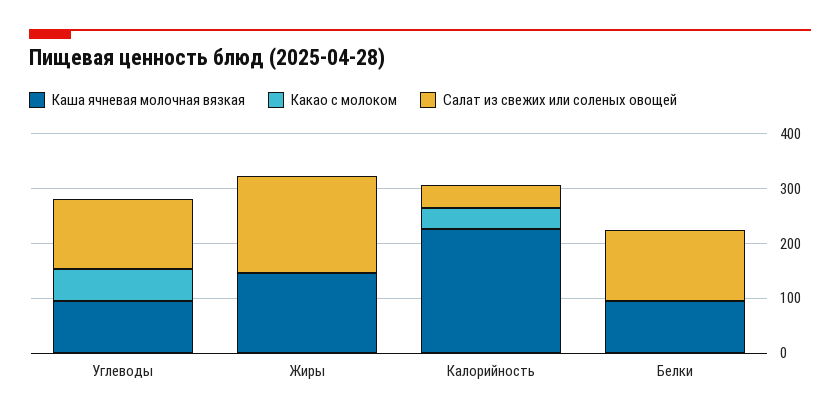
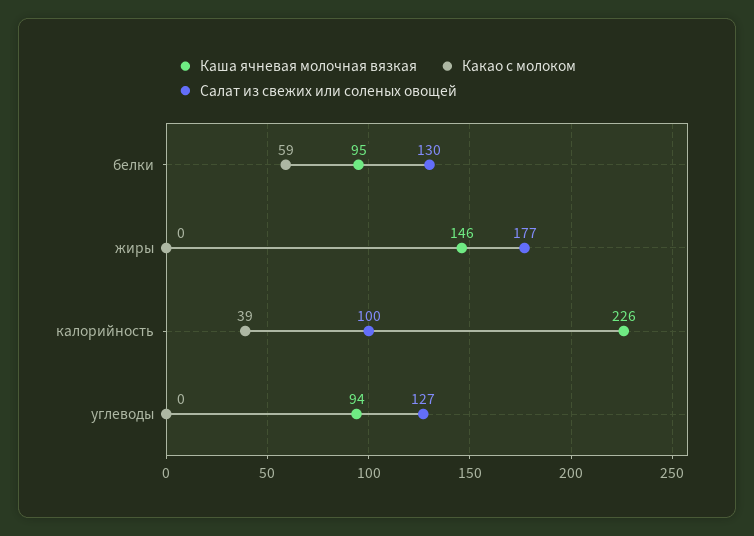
  {
    "Каша ячневая молочная вязкая": {
      "Углеводы": 94,
      "Жиры": 146,
      "Калорийность": 226,
      "Белки": 95
    },
    "Какао с молоком": {
-     "Углеводы": 60,
+     "Углеводы": 0,
      "Жиры": 0,
      "Калорийность": 39,
-     "Белки": 0
+     "Белки": 59
    },
    "Салат из свежих или соленых овощей": {
      "Углеводы": 127,
      "Жиры": 177,
-     "Калорийность": 40,
+     "Калорийность": 100,
      "Белки": 130
    }
  }

